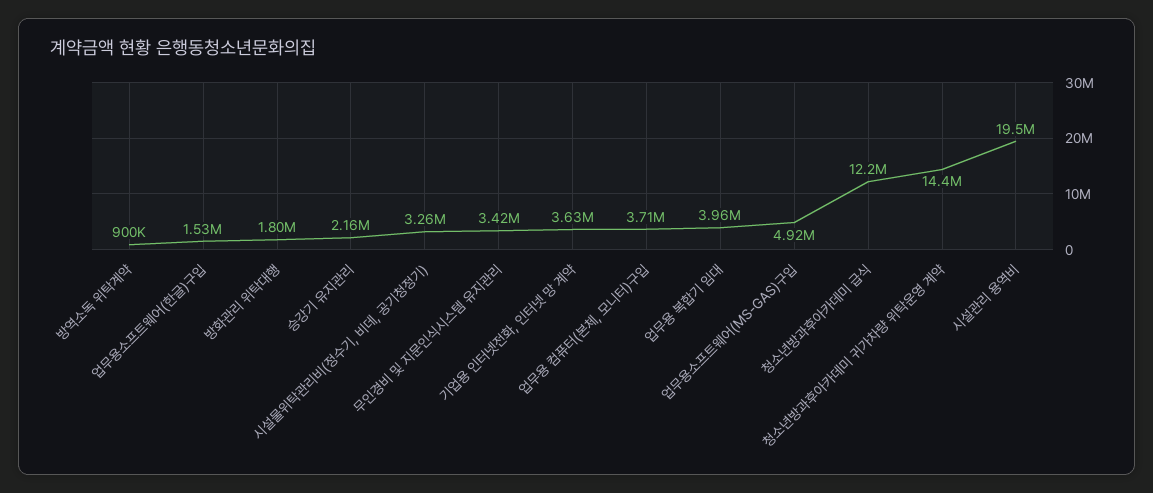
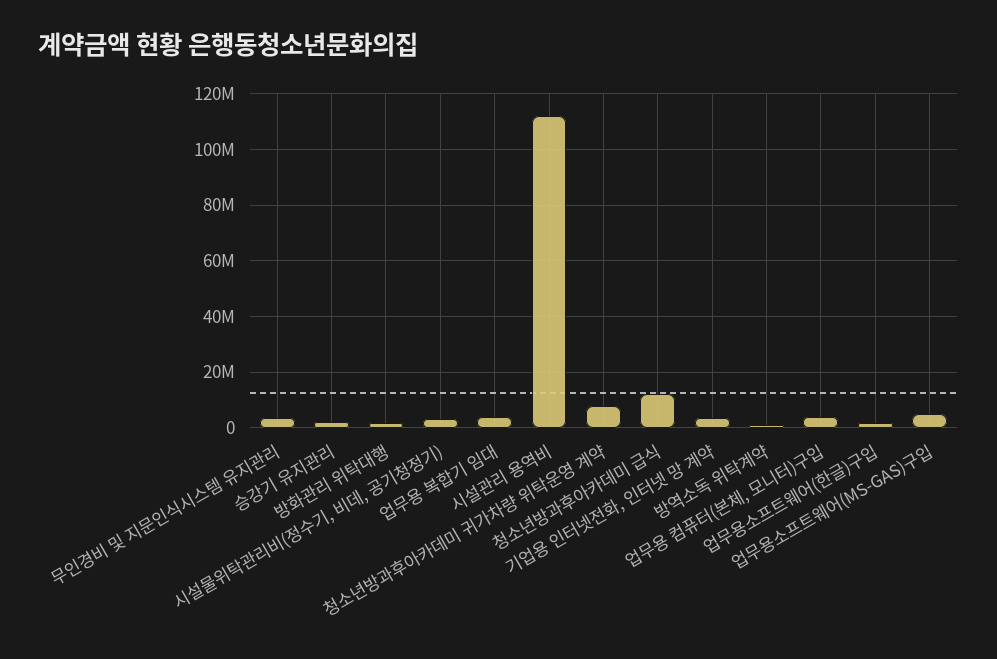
  {
    "방역소독 위탁계약": 900000,
    "업무용소프트웨어(한글)구입": 1530000,
    "방화관리 위탁대행": 1800000,
    "승강기 유지관리": 2160000,
    "시설물위탁관리비(정수기, 비데, 공기청정기)": 3260000,
    "무인경비 및 지문인식시스템 유지관리": 3420000,
    "기업용 인터넷전화, 인터넷 망 계약": 3630000,
    "업무용 컴퓨터(본체, 모니터)구입": 3710000,
    "업무용 복합기 임대": 3960000,
    "업무용소프트웨어(MS-GAS)구입": 4920000,
    "청소년방과후아카데미 급식": 12200000,
-   "청소년방과후아카데미 귀가차량 위탁운영 계약": 14400000,
+   "청소년방과후아카데미 귀가차량 위탁운영 계약": 7500000,
-   "시설관리 용역비": 19500000
+   "시설관리 용역비": 112500000
  }

